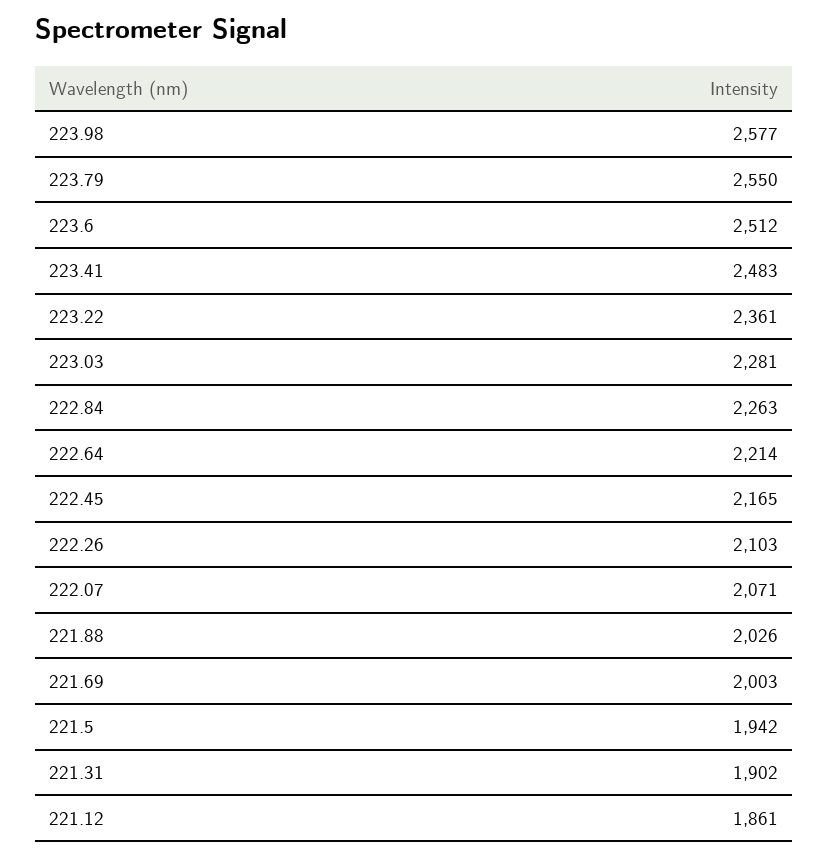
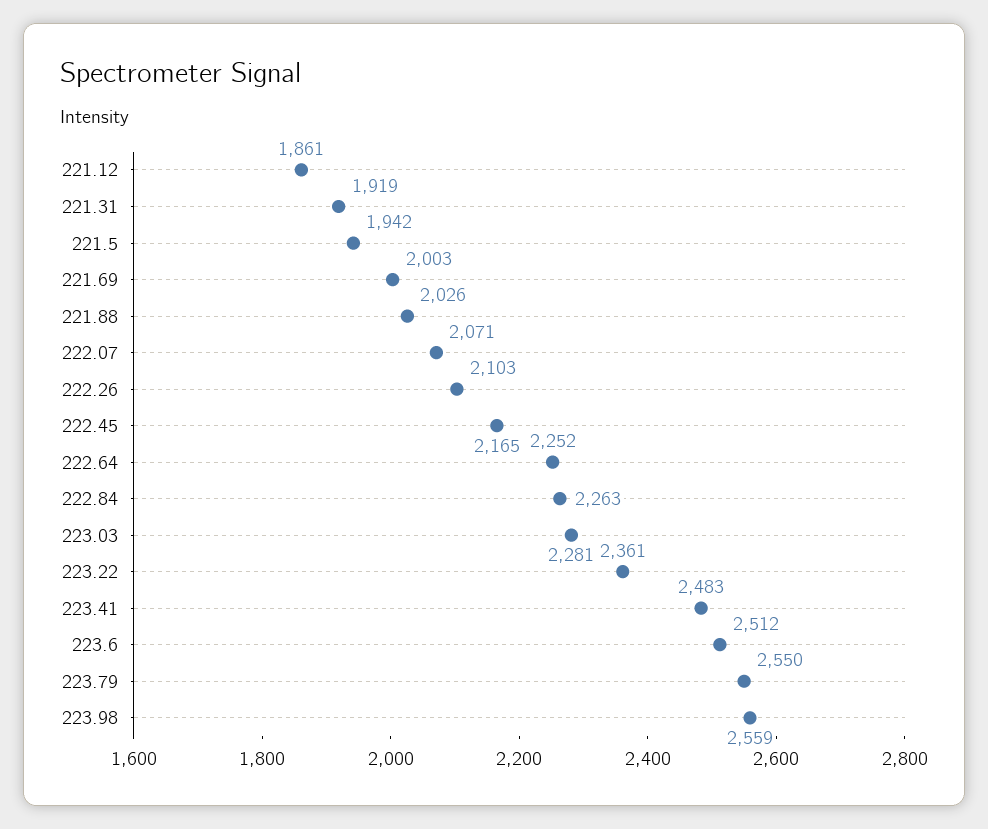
  {
-   "223.98": 2577,
+   "223.98": 2559,
    "223.79": 2550,
    "223.6": 2512,
    "223.41": 2483,
    "223.22": 2361,
    "223.03": 2281,
    "222.84": 2263,
-   "222.64": 2214,
+   "222.64": 2252,
    "222.45": 2165,
    "222.26": 2103,
    "222.07": 2071,
    "221.88": 2026,
    "221.69": 2003,
    "221.5": 1942,
-   "221.31": 1902,
+   "221.31": 1919,
    "221.12": 1861
  }

